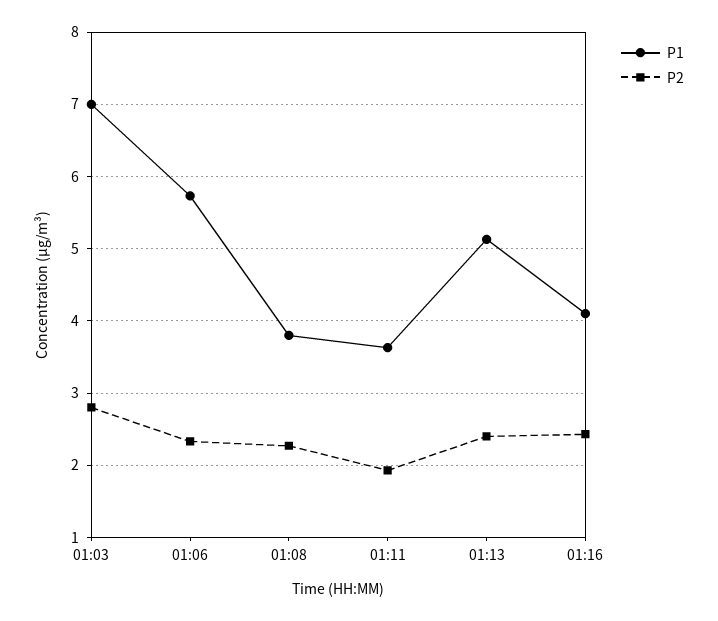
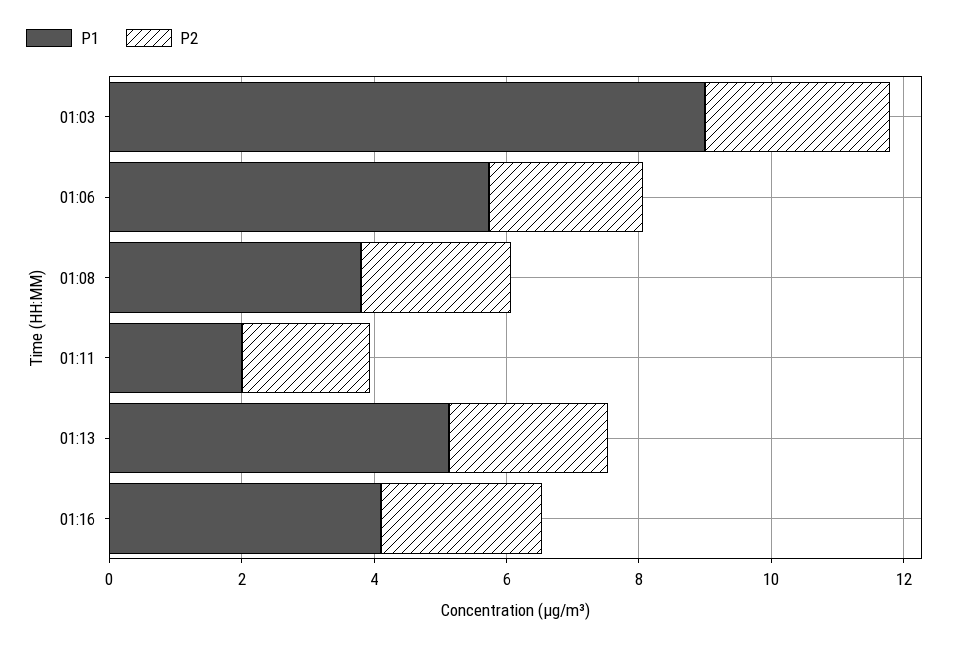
  {
    "P1": {
-     "01:03": 7,
+     "01:03": 9,
      "01:06": 5.7,
      "01:08": 3.8,
-     "01:11": 3.6,
+     "01:11": 2,
      "01:13": 5.1,
      "01:16": 4.1
    },
    "P2": {
      "01:03": 2.8,
      "01:06": 2.3,
      "01:08": 2.3,
      "01:11": 1.9,
      "01:13": 2.4,
      "01:16": 2.4
    }
  }

